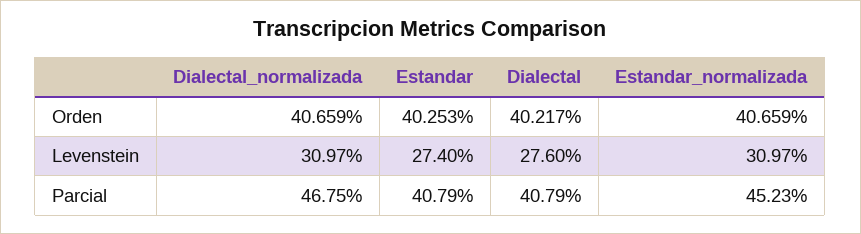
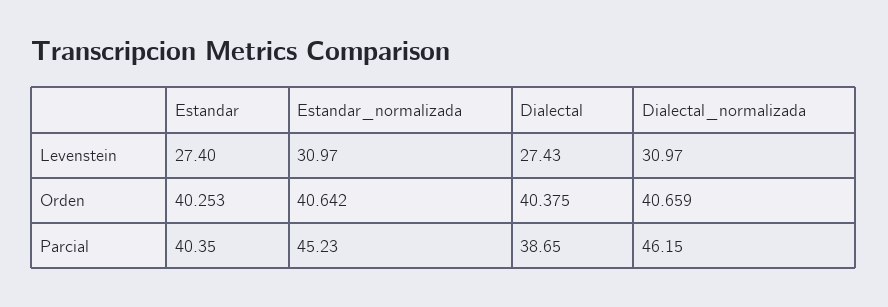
  {
    "Dialectal_normalizada": {
      "Orden": 40.659,
      "Levenstein": 30.97,
-     "Parcial": 46.75
+     "Parcial": 46.15
    },
    "Estandar": {
      "Orden": 40.253,
      "Levenstein": 27.4,
-     "Parcial": 40.79
+     "Parcial": 40.35
    },
    "Dialectal": {
-     "Orden": 40.217,
+     "Orden": 40.375,
-     "Levenstein": 27.6,
+     "Levenstein": 27.43,
-     "Parcial": 40.79
+     "Parcial": 38.65
    },
    "Estandar_normalizada": {
-     "Orden": 40.659,
+     "Orden": 40.642,
      "Levenstein": 30.97,
      "Parcial": 45.23
    }
  }

